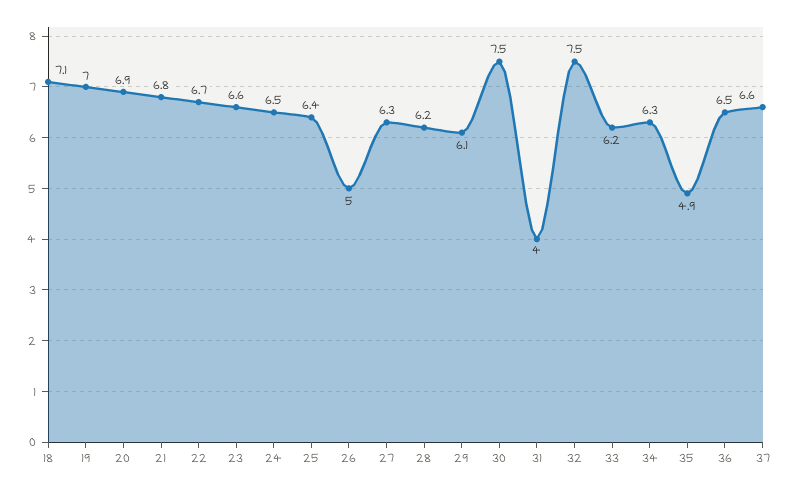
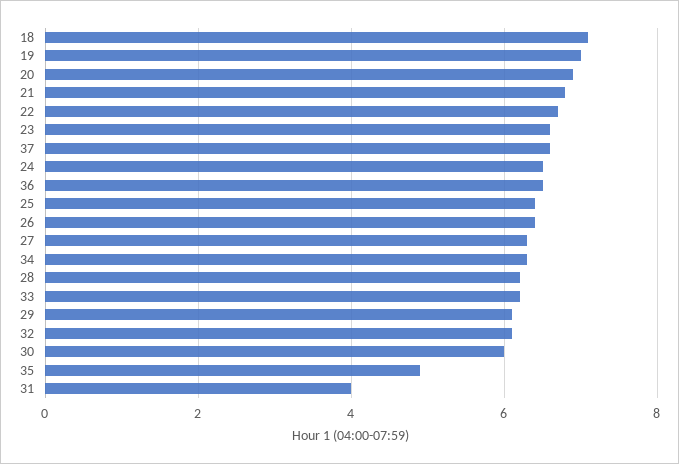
  {
    "18": 7.1,
    "19": 7,
    "20": 6.9,
    "21": 6.8,
    "22": 6.7,
    "23": 6.6,
    "24": 6.5,
    "25": 6.4,
-   "26": 5,
+   "26": 6.5,
    "27": 6.3,
    "28": 6.2,
    "29": 6.1,
-   "30": 7.5,
+   "30": 6,
    "31": 4,
-   "32": 7.5,
+   "32": 6,
    "33": 6.2,
    "34": 6.3,
    "35": 4.9,
    "36": 6.5,
    "37": 6.6
  }

